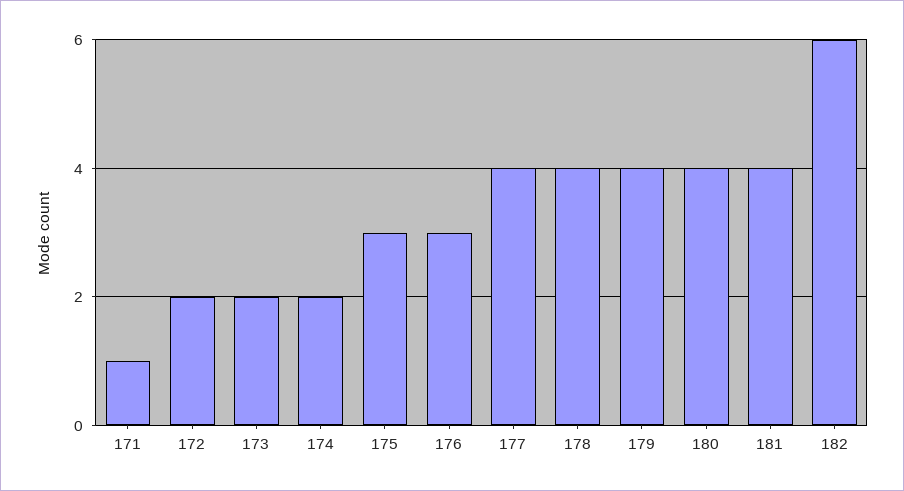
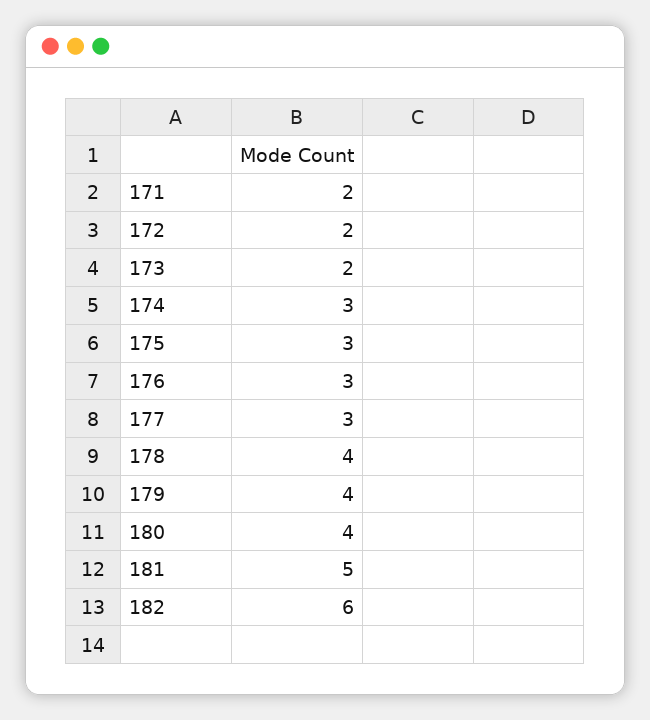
  {
-   "171": 1,
+   "171": 2,
    "172": 2,
    "173": 2,
-   "174": 2,
+   "174": 3,
    "175": 3,
    "176": 3,
-   "177": 4,
+   "177": 3,
    "178": 4,
    "179": 4,
    "180": 4,
-   "181": 4,
+   "181": 5,
    "182": 6
  }

